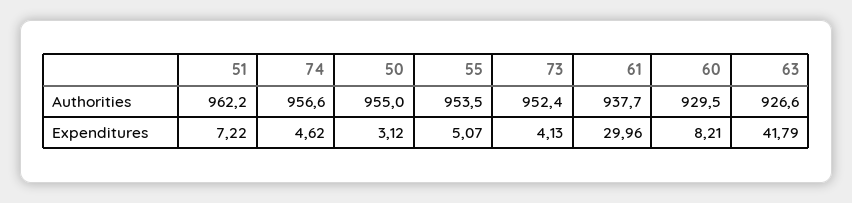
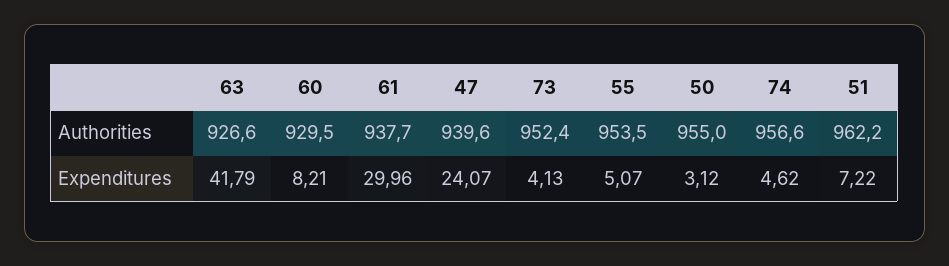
  {
    "51": {
      "Authorities": 962.2,
      "Expenditures": 7.22
    },
    "74": {
      "Authorities": 956.6,
      "Expenditures": 4.62
    },
    "50": {
      "Authorities": 955,
      "Expenditures": 3.12
    },
    "55": {
      "Authorities": 953.5,
      "Expenditures": 5.07
    },
    "73": {
      "Authorities": 952.4,
      "Expenditures": 4.13
    },
    "61": {
      "Authorities": 937.7,
      "Expenditures": 29.96
    },
    "60": {
      "Authorities": 929.5,
      "Expenditures": 8.21
    },
    "63": {
      "Authorities": 926.6,
      "Expenditures": 41.79
-   }
+   },
+   "47": {
+     "Authorities": 939.6,
+     "Expenditures": 24.07
+   }
  }

